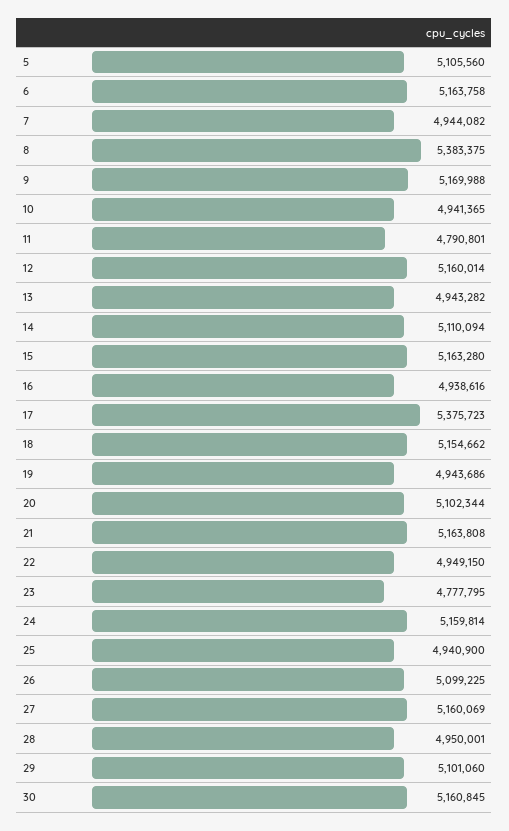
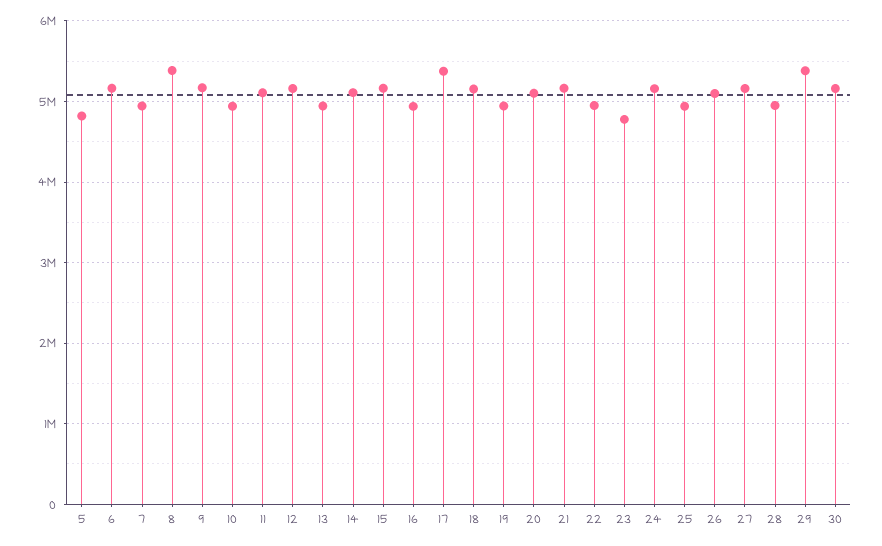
  {
-   "5": 5105560,
+   "5": 4800000,
    "6": 5163758,
    "7": 4944082,
    "8": 5383375,
    "9": 5169988,
    "10": 4941365,
-   "11": 4790801,
+   "11": 5100000,
    "12": 5160014,
    "13": 4943282,
    "14": 5110094,
    "15": 5163280,
    "16": 4938616,
    "17": 5375723,
    "18": 5154662,
    "19": 4943686,
    "20": 5102344,
    "21": 5163808,
    "22": 4949150,
    "23": 4777795,
    "24": 5159814,
    "25": 4940900,
    "26": 5099225,
    "27": 5160069,
    "28": 4950001,
-   "29": 5101060,
+   "29": 5400000,
    "30": 5160845
  }

